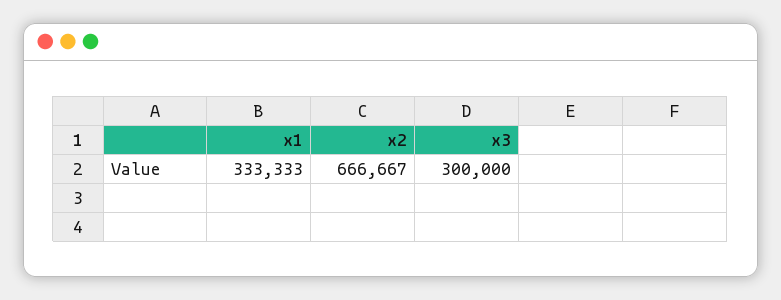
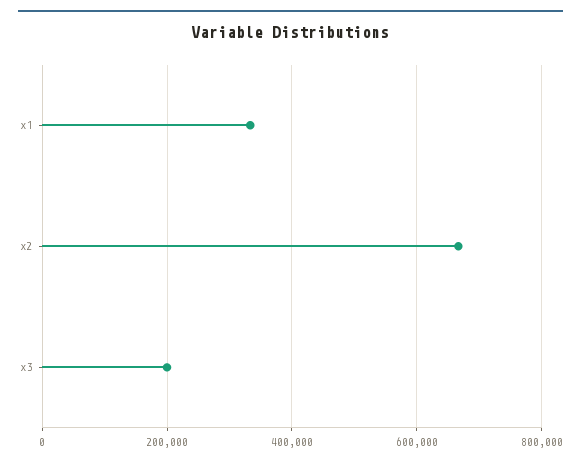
  {
    "x1": 333333,
    "x2": 666667,
-   "x3": 300000
+   "x3": 200000
  }

